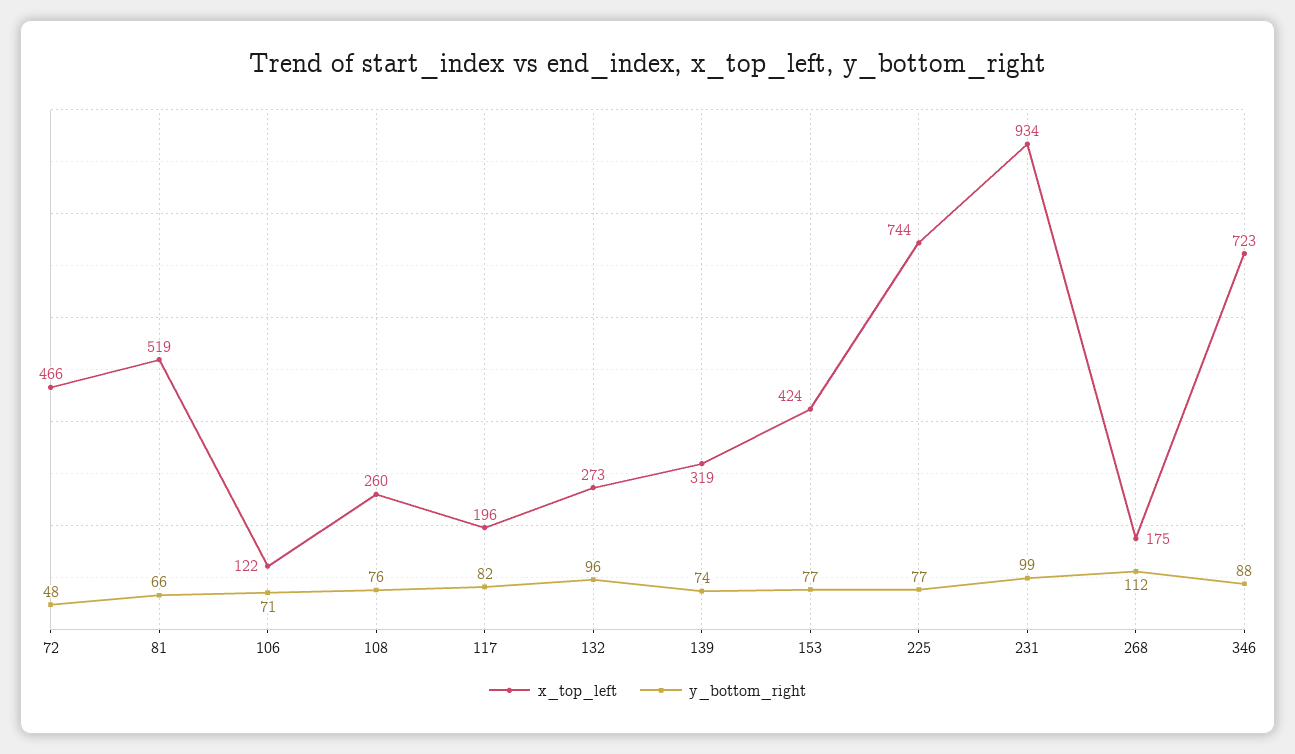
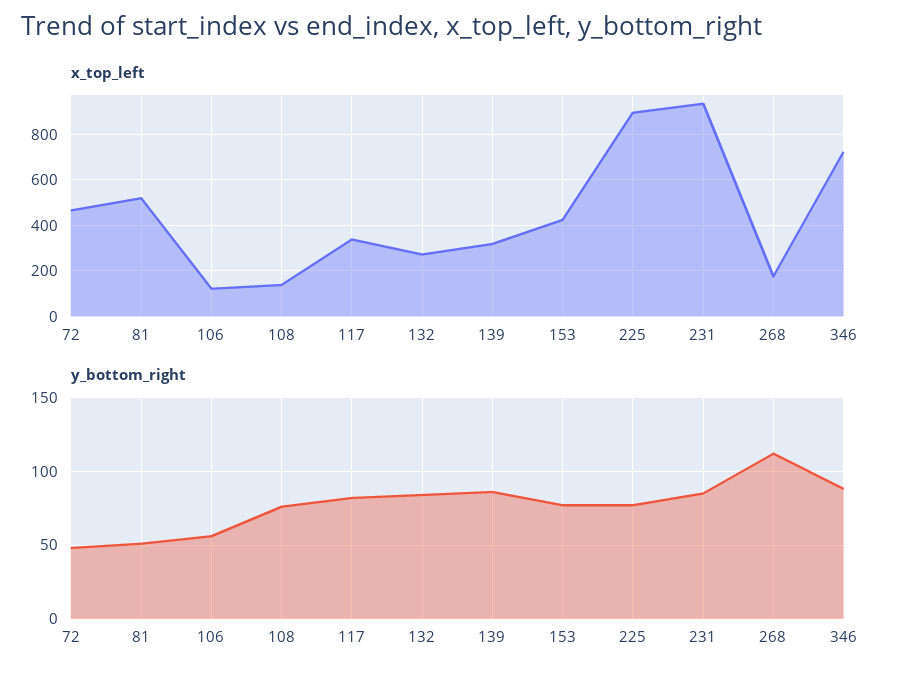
  {
    "x_top_left": {
      "72": 466,
      "81": 519,
      "106": 122,
-     "108": 260,
+     "108": 150,
-     "117": 196,
+     "117": 350,
      "132": 273,
      "139": 319,
      "153": 424,
-     "225": 744,
+     "225": 900,
      "231": 934,
      "268": 175,
      "346": 723
    },
    "y_bottom_right": {
      "72": 48,
-     "81": 66,
+     "81": 50,
-     "106": 71,
+     "106": 55,
      "108": 76,
      "117": 82,
-     "132": 96,
+     "132": 85,
-     "139": 74,
+     "139": 85,
      "153": 77,
      "225": 77,
-     "231": 99,
+     "231": 85,
      "268": 112,
      "346": 88
    }
  }

